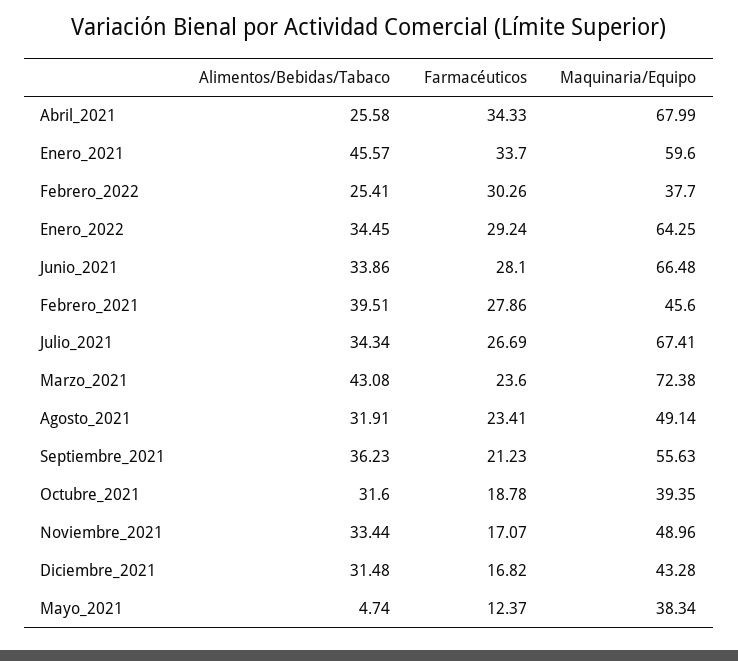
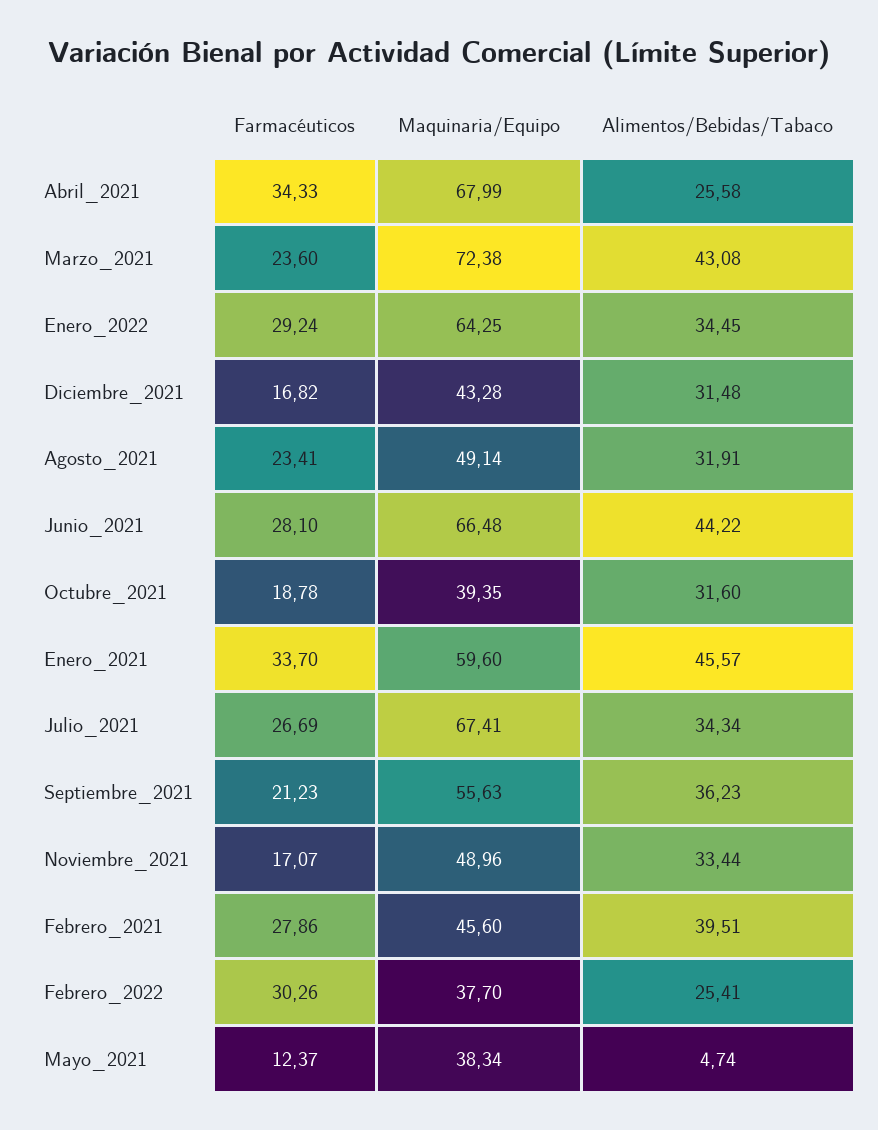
  {
    "Alimentos/Bebidas/Tabaco": {
      "Abril_2021": 25.58,
      "Enero_2021": 45.57,
      "Febrero_2022": 25.41,
      "Enero_2022": 34.45,
-     "Junio_2021": 33.86,
+     "Junio_2021": 44.22,
      "Febrero_2021": 39.51,
      "Julio_2021": 34.34,
      "Marzo_2021": 43.08,
      "Agosto_2021": 31.91,
      "Septiembre_2021": 36.23,
      "Octubre_2021": 31.6,
      "Noviembre_2021": 33.44,
      "Diciembre_2021": 31.48,
      "Mayo_2021": 4.74
    },
    "Farmacéuticos": {
      "Abril_2021": 34.33,
      "Enero_2021": 33.7,
      "Febrero_2022": 30.26,
      "Enero_2022": 29.24,
      "Junio_2021": 28.1,
      "Febrero_2021": 27.86,
      "Julio_2021": 26.69,
      "Marzo_2021": 23.6,
      "Agosto_2021": 23.41,
      "Septiembre_2021": 21.23,
      "Octubre_2021": 18.78,
      "Noviembre_2021": 17.07,
      "Diciembre_2021": 16.82,
      "Mayo_2021": 12.37
    },
    "Maquinaria/Equipo": {
      "Abril_2021": 67.99,
      "Enero_2021": 59.6,
      "Febrero_2022": 37.7,
      "Enero_2022": 64.25,
      "Junio_2021": 66.48,
      "Febrero_2021": 45.6,
      "Julio_2021": 67.41,
      "Marzo_2021": 72.38,
      "Agosto_2021": 49.14,
      "Septiembre_2021": 55.63,
      "Octubre_2021": 39.35,
      "Noviembre_2021": 48.96,
      "Diciembre_2021": 43.28,
      "Mayo_2021": 38.34
    }
  }

